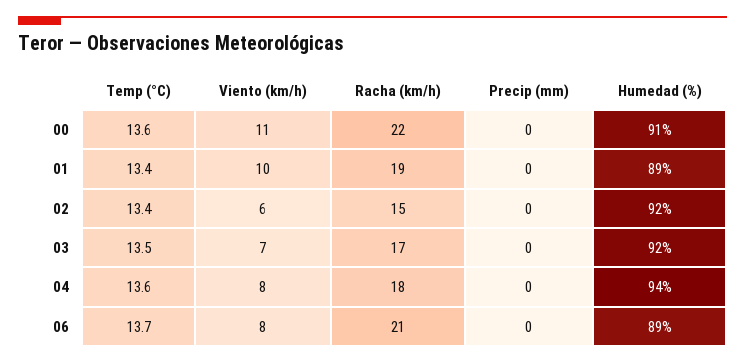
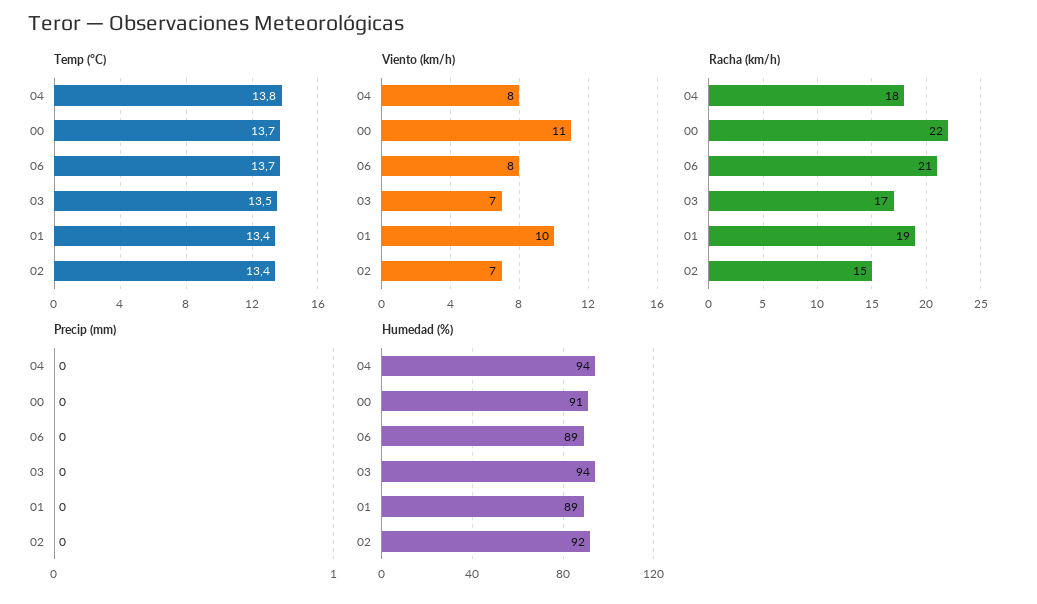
  {
    "Temp (°C)": {
-     "00": 13.6,
+     "00": 13.7,
      "01": 13.4,
      "02": 13.4,
      "03": 13.5,
-     "04": 13.6,
+     "04": 13.8,
      "06": 13.7
    },
    "Viento (km/h)": {
      "00": 11,
      "01": 10,
-     "02": 6,
+     "02": 7,
      "03": 7,
      "04": 8,
      "06": 8
    },
    "Racha (km/h)": {
      "00": 22,
      "01": 19,
      "02": 15,
      "03": 17,
      "04": 18,
      "06": 21
    },
    "Precip (mm)": {
      "00": 0,
      "01": 0,
      "02": 0,
      "03": 0,
      "04": 0,
      "06": 0
    },
    "Humedad (%)": {
      "00": 91,
      "01": 89,
      "02": 92,
-     "03": 92,
+     "03": 94,
      "04": 94,
      "06": 89
    }
  }

